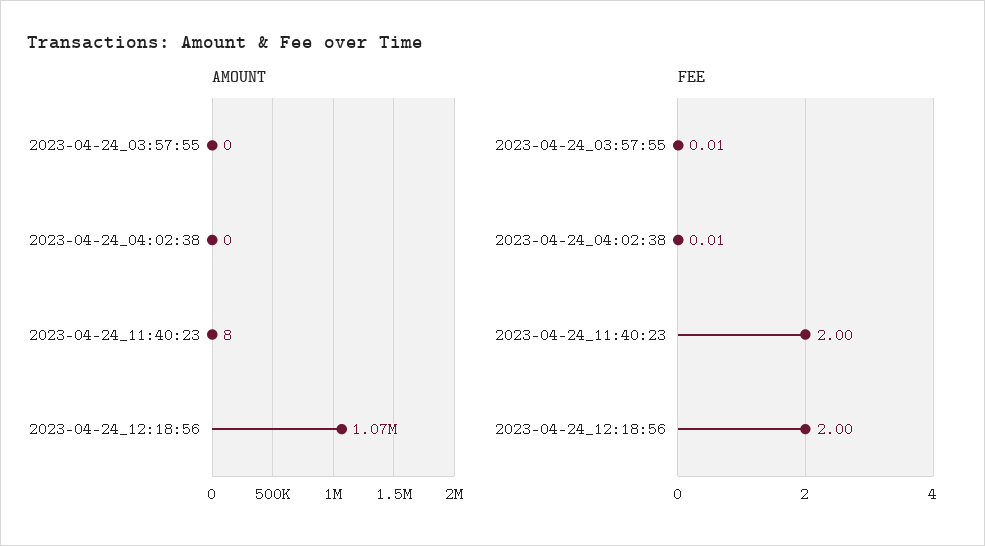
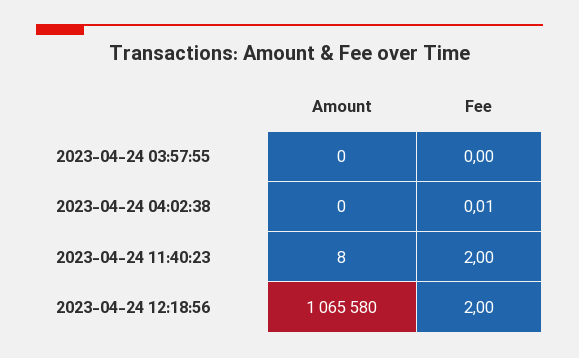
  {
    "AMOUNT": {
      "2023-04-24_03:57:55": 0,
      "2023-04-24_04:02:38": 0,
      "2023-04-24_11:40:23": 8,
      "2023-04-24_12:18:56": 1065580
    },
    "FEE": {
-     "2023-04-24_03:57:55": 0.01,
+     "2023-04-24_03:57:55": 0,
      "2023-04-24_04:02:38": 0.01,
      "2023-04-24_11:40:23": 2,
      "2023-04-24_12:18:56": 2
    }
  }

